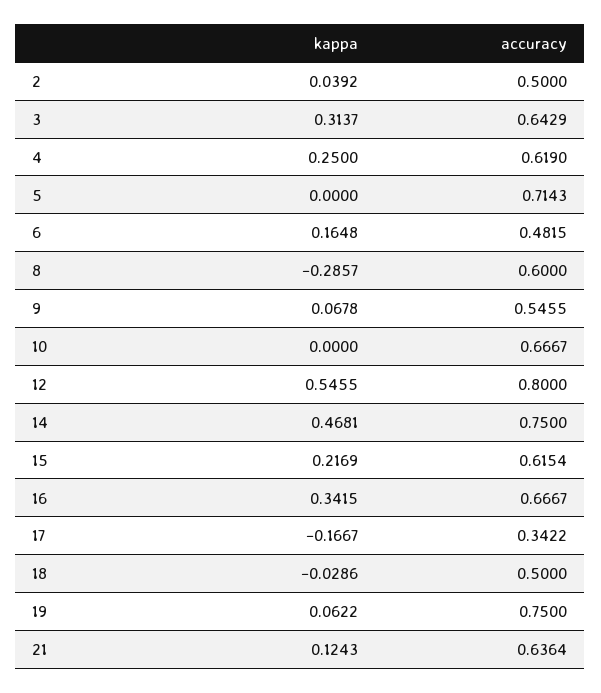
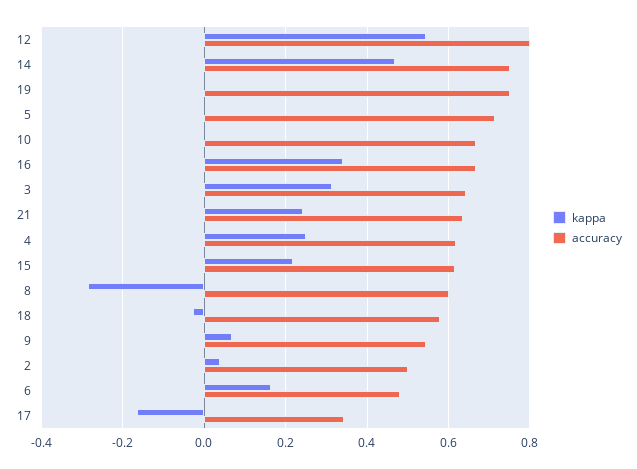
  {
    "kappa": {
      "2": 0.0392,
      "3": 0.3137,
      "4": 0.25,
      "5": 0,
      "6": 0.1648,
      "8": -0.2857,
      "9": 0.0678,
      "10": 0,
      "12": 0.5455,
      "14": 0.4681,
      "15": 0.2169,
      "16": 0.3415,
      "17": -0.1667,
      "18": -0.0286,
-     "19": 0.0622,
+     "19": 0,
-     "21": 0.1243
+     "21": 0.24
    },
    "accuracy": {
      "2": 0.5,
      "3": 0.6429,
      "4": 0.619,
      "5": 0.7143,
      "6": 0.4815,
      "8": 0.6,
      "9": 0.5455,
      "10": 0.6667,
      "12": 0.8,
      "14": 0.75,
      "15": 0.6154,
      "16": 0.6667,
      "17": 0.3422,
-     "18": 0.5,
+     "18": 0.58,
      "19": 0.75,
      "21": 0.6364
    }
  }

